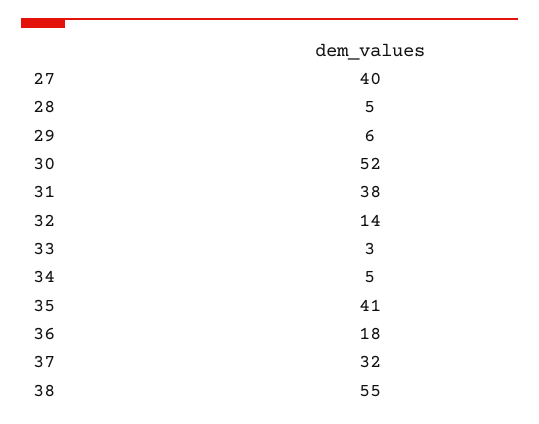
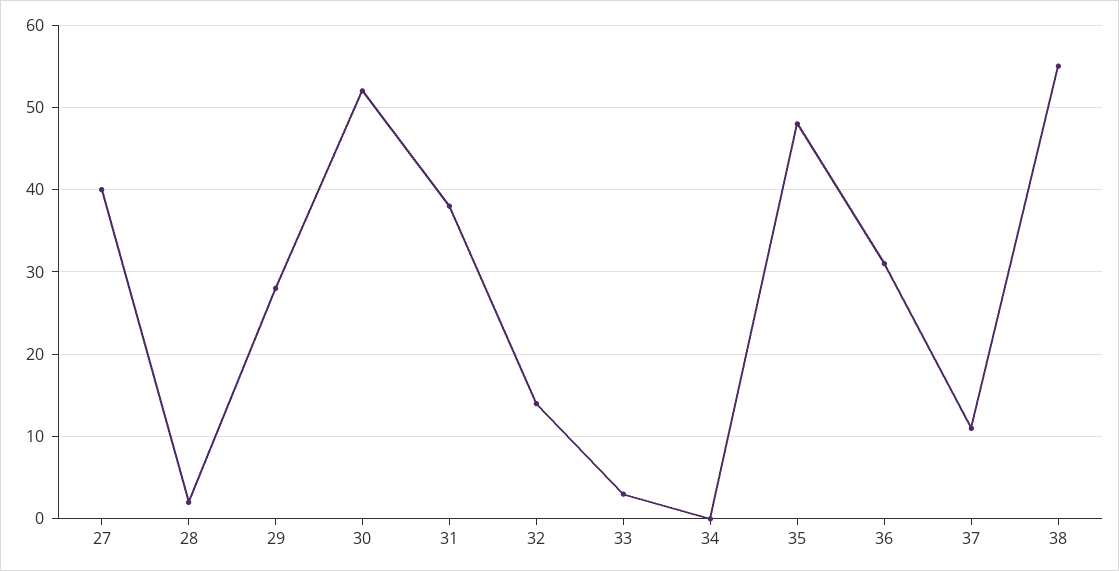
  {
    "27": 40,
-   "28": 5,
+   "28": 2,
-   "29": 6,
+   "29": 28,
    "30": 52,
    "31": 38,
    "32": 14,
    "33": 3,
-   "34": 5,
+   "34": 0,
-   "35": 41,
+   "35": 48,
-   "36": 18,
+   "36": 31,
-   "37": 32,
+   "37": 11,
    "38": 55
  }

